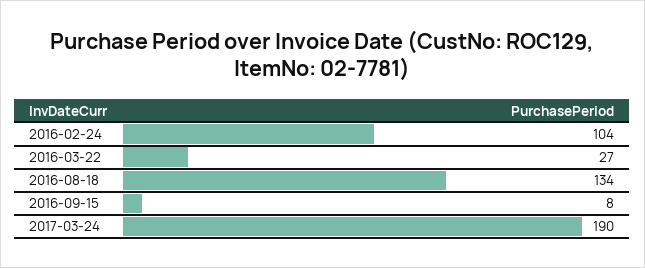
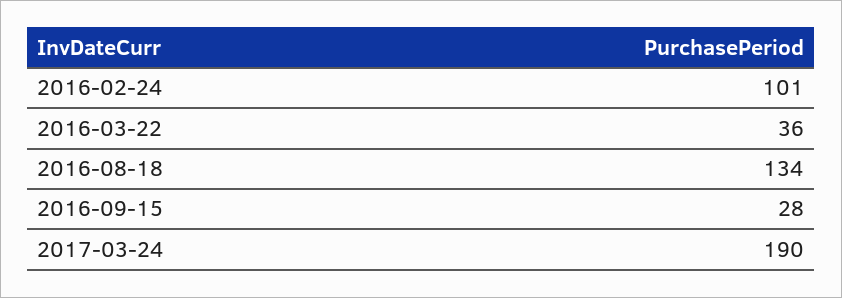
  {
-   "2016-02-24": 104,
+   "2016-02-24": 101,
-   "2016-03-22": 27,
+   "2016-03-22": 36,
    "2016-08-18": 134,
-   "2016-09-15": 8,
+   "2016-09-15": 28,
    "2017-03-24": 190
  }

